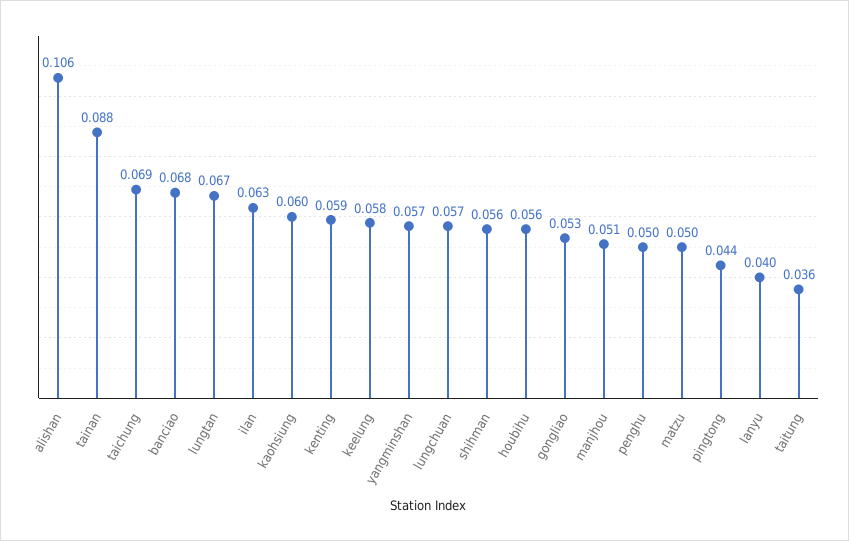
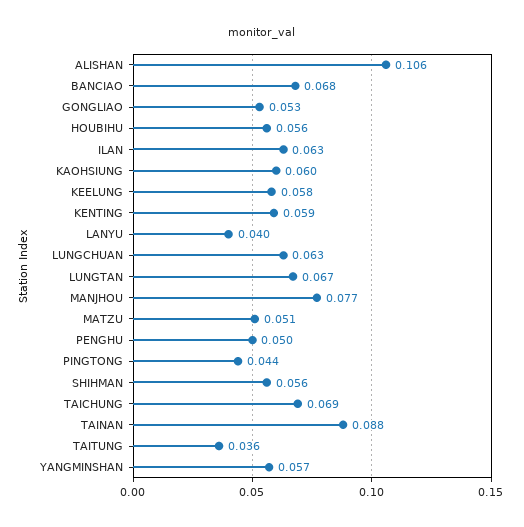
  {
    "alishan": 0.106,
    "tainan": 0.088,
    "taichung": 0.069,
    "banciao": 0.068,
    "lungtan": 0.067,
    "ilan": 0.063,
    "kaohsiung": 0.06,
    "kenting": 0.059,
    "keelung": 0.058,
    "yangminshan": 0.057,
-   "lungchuan": 0.057,
+   "lungchuan": 0.063,
    "shihman": 0.056,
    "houbihu": 0.056,
    "gongliao": 0.053,
-   "manjhou": 0.051,
+   "manjhou": 0.077,
    "penghu": 0.05,
-   "matzu": 0.05,
+   "matzu": 0.051,
    "pingtong": 0.044,
    "lanyu": 0.04,
    "taitung": 0.036
  }

